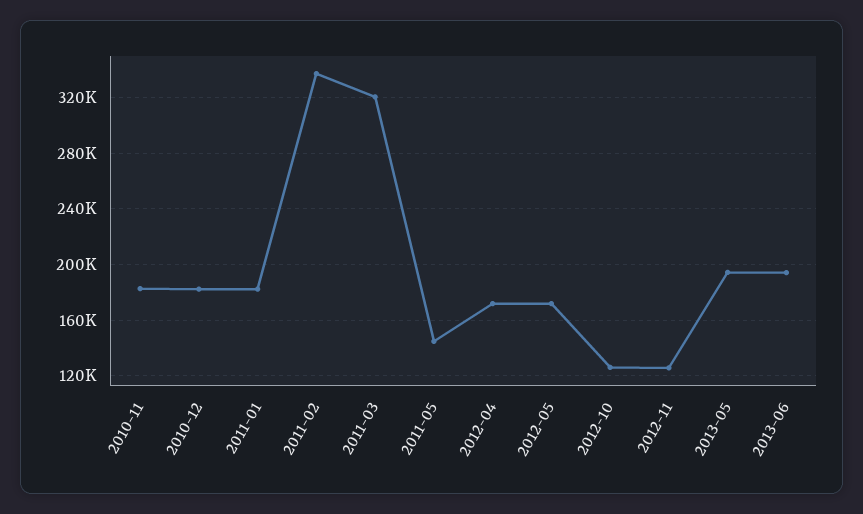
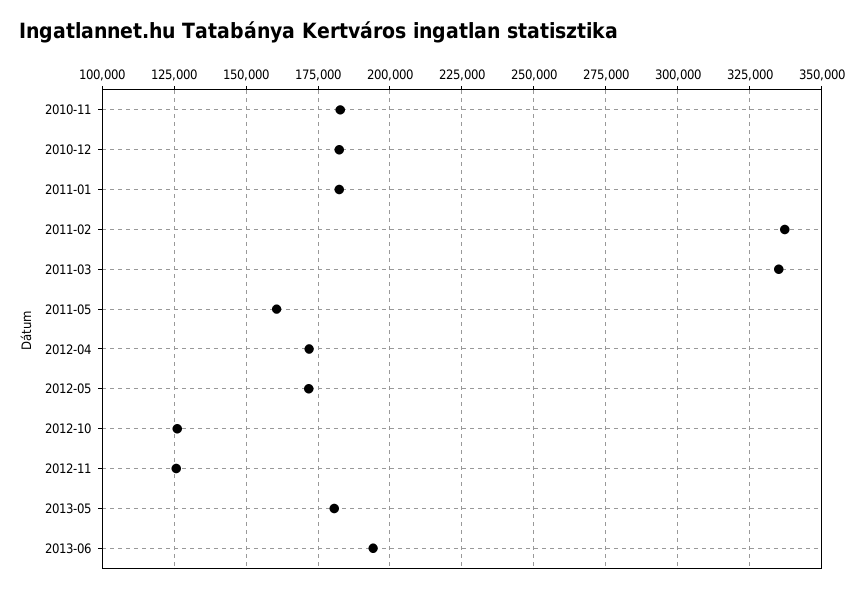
  {
    "2010-11": 182500,
    "2010-12": 182500,
    "2011-01": 182500,
    "2011-02": 337500,
-   "2011-03": 320000,
+   "2011-03": 335000,
-   "2011-05": 145000,
+   "2011-05": 160000,
    "2012-04": 172500,
    "2012-05": 172500,
    "2012-10": 125000,
    "2012-11": 125000,
-   "2013-05": 195000,
+   "2013-05": 180000,
    "2013-06": 195000
  }

